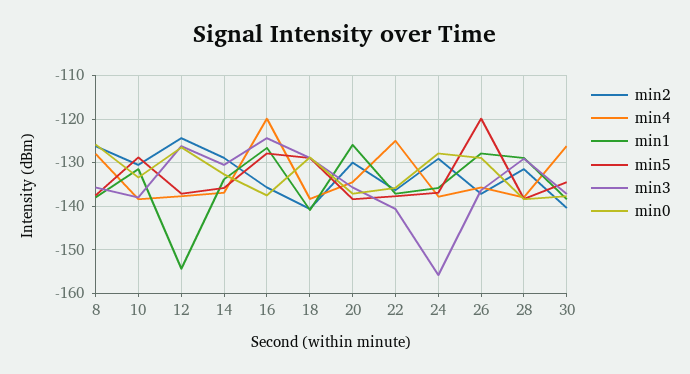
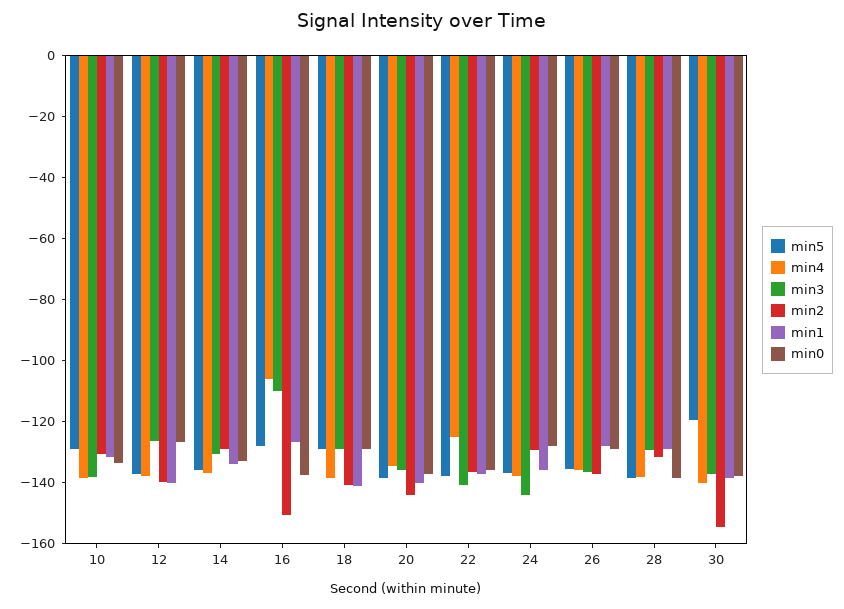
  {
    "min2": {
-     "8": -126,
      "10": -130,
-     "12": -124,
+     "12": -140,
      "14": -128,
-     "16": -136,
+     "16": -150,
      "18": -140,
-     "20": -130,
+     "20": -145,
      "22": -136,
      "24": -130,
      "26": -138,
      "28": -132,
-     "30": -140
+     "30": -155
    },
    "min4": {
-     "8": -128,
      "10": -138,
      "12": -138,
      "14": -136,
-     "16": -120,
+     "16": -105,
      "18": -138,
      "20": -134,
      "22": -126,
      "24": -138,
      "26": -136,
      "28": -138,
-     "30": -126
+     "30": -140
    },
    "min1": {
-     "8": -138,
      "10": -132,
-     "12": -154,
+     "12": -140,
      "14": -134,
      "16": -126,
      "18": -140,
-     "20": -126,
+     "20": -140,
      "22": -138,
      "24": -136,
      "26": -128,
      "28": -128,
      "30": -138
    },
    "min5": {
-     "8": -138,
      "10": -128,
      "12": -138,
      "14": -136,
      "16": -128,
      "18": -128,
      "20": -138,
      "22": -138,
      "24": -136,
-     "26": -120,
+     "26": -135,
      "28": -138,
-     "30": -134
+     "30": -120
    },
    "min3": {
-     "8": -136,
      "10": -138,
      "12": -126,
      "14": -130,
-     "16": -124,
+     "16": -110,
      "18": -128,
      "20": -136,
      "22": -140,
-     "24": -156,
+     "24": -145,
      "26": -136,
      "28": -130,
      "30": -138
    },
    "min0": {
-     "8": -126,
      "10": -134,
      "12": -126,
      "14": -132,
      "16": -138,
      "18": -128,
      "20": -138,
      "22": -136,
      "24": -128,
      "26": -128,
      "28": -138,
      "30": -138
    }
  }

